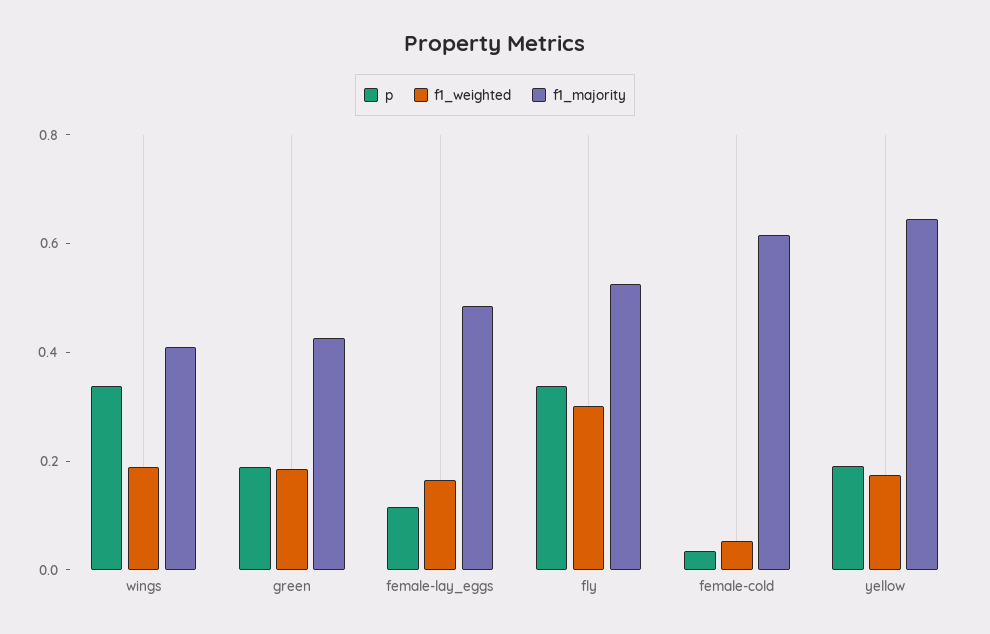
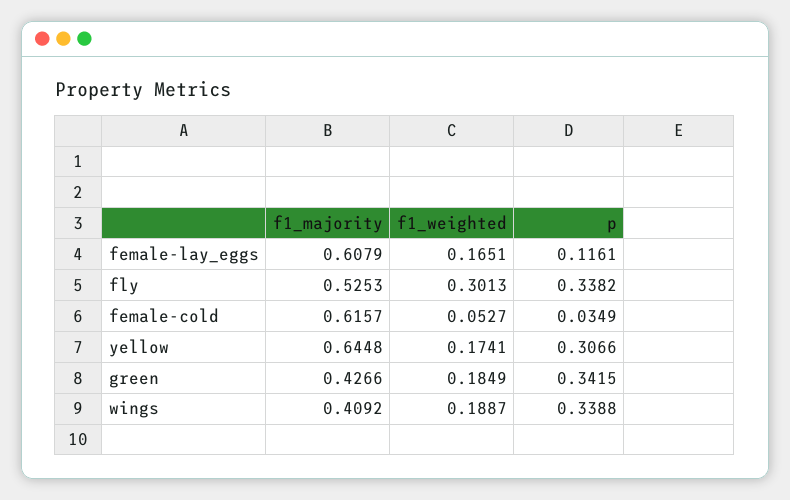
  {
    "p": {
      "wings": 0.3388,
-     "green": 0.2,
+     "green": 0.3415,
      "female-lay_eggs": 0.1161,
      "fly": 0.3382,
      "female-cold": 0.0349,
-     "yellow": 0.2
+     "yellow": 0.3066
    },
    "f1_weighted": {
      "wings": 0.1887,
      "green": 0.1849,
      "female-lay_eggs": 0.1651,
      "fly": 0.3013,
      "female-cold": 0.0527,
      "yellow": 0.1741
    },
    "f1_majority": {
      "wings": 0.4092,
      "green": 0.4266,
-     "female-lay_eggs": 0.5,
+     "female-lay_eggs": 0.6079,
      "fly": 0.5253,
      "female-cold": 0.6157,
      "yellow": 0.6448
    }
  }

